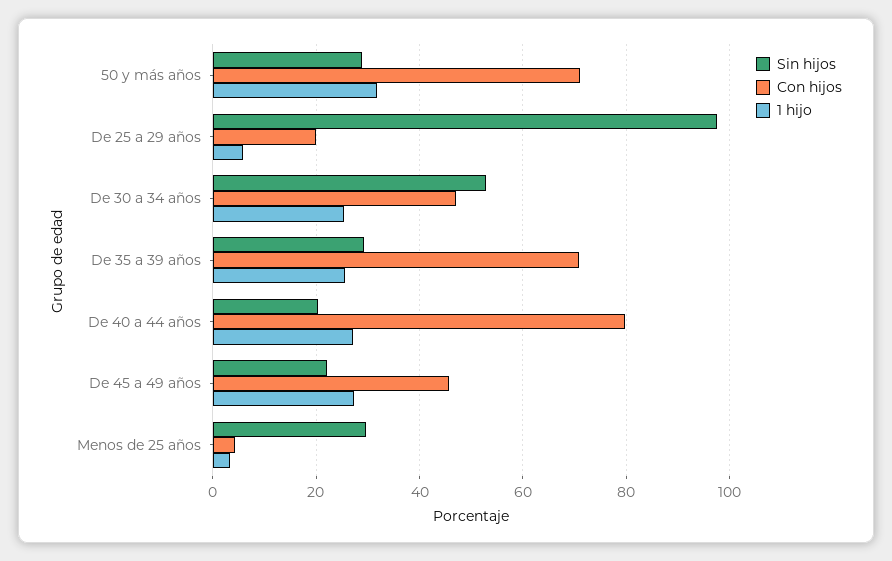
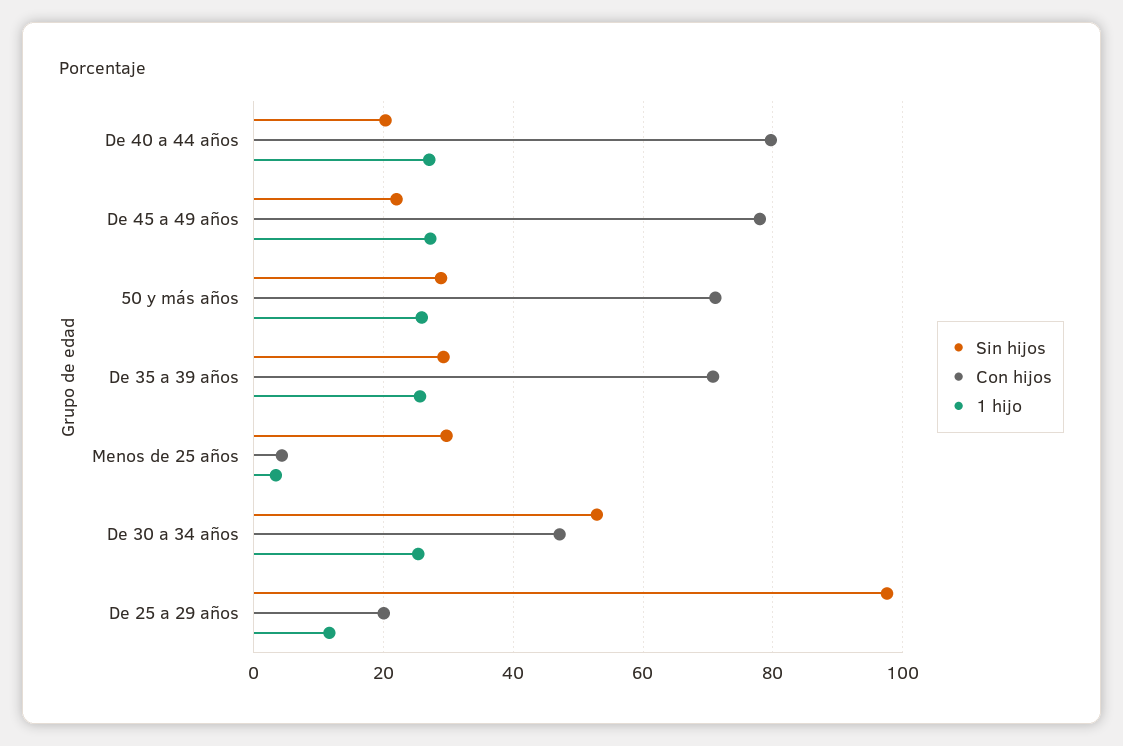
  {
    "Sin hijos": {
      "50 y más años": 28,
      "De 25 a 29 años": 98,
      "De 30 a 34 años": 52,
      "De 35 a 39 años": 30,
      "De 40 a 44 años": 20,
      "De 45 a 49 años": 22,
      "Menos de 25 años": 30
    },
    "Con hijos": {
      "50 y más años": 72,
      "De 25 a 29 años": 20,
      "De 30 a 34 años": 48,
      "De 35 a 39 años": 70,
      "De 40 a 44 años": 80,
-     "De 45 a 49 años": 46,
+     "De 45 a 49 años": 78,
      "Menos de 25 años": 4
    },
    "1 hijo": {
-     "50 y más años": 32,
+     "50 y más años": 26,
-     "De 25 a 29 años": 6,
+     "De 25 a 29 años": 12,
      "De 30 a 34 años": 26,
      "De 35 a 39 años": 26,
      "De 40 a 44 años": 28,
      "De 45 a 49 años": 28,
      "Menos de 25 años": 4
    }
  }

